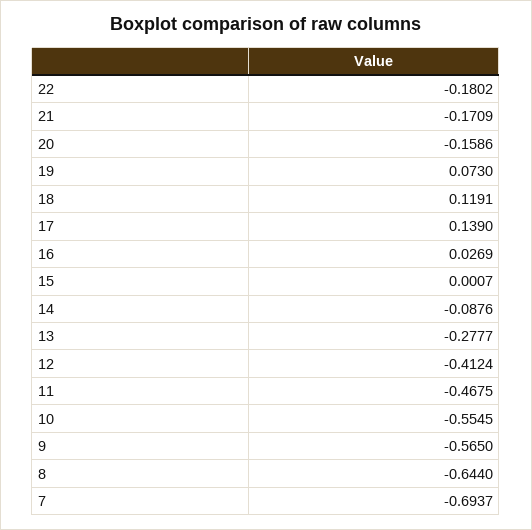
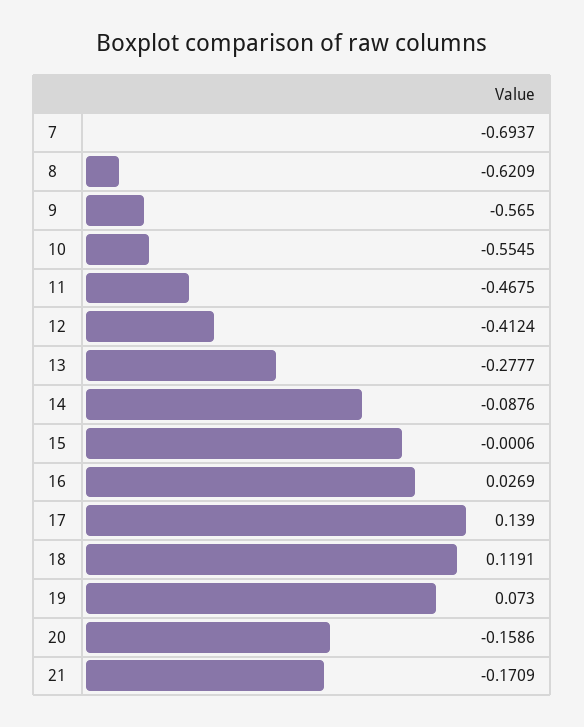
  {
-   "22": -0.1802,
    "21": -0.1709,
    "20": -0.1586,
    "19": 0.073,
    "18": 0.1191,
    "17": 0.139,
    "16": 0.0269,
-   "15": 0.0007,
+   "15": -0.0006,
    "14": -0.0876,
    "13": -0.2777,
    "12": -0.4124,
    "11": -0.4675,
    "10": -0.5545,
    "9": -0.565,
-   "8": -0.644,
+   "8": -0.6209,
    "7": -0.6937
  }

